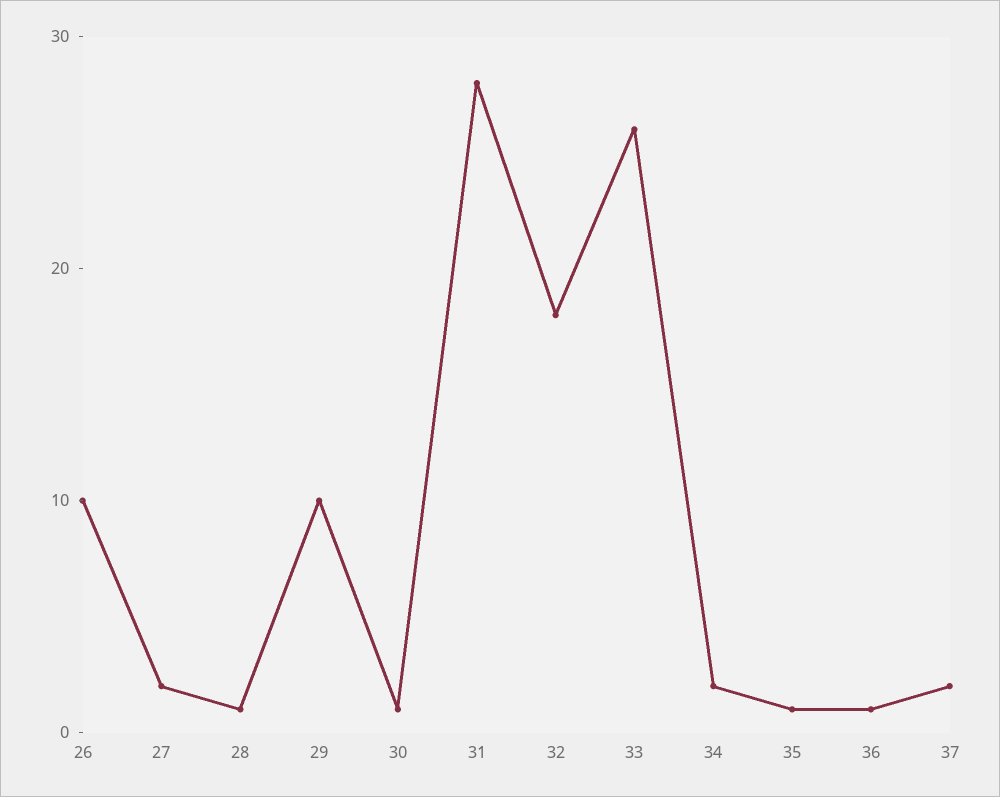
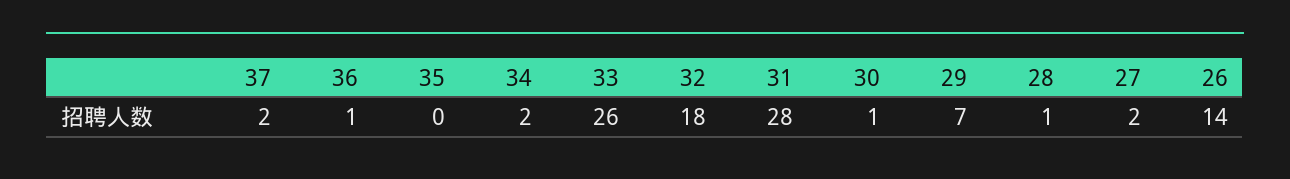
  {
-   "26": 10,
+   "26": 14,
    "27": 2,
    "28": 1,
-   "29": 10,
+   "29": 7,
    "30": 1,
    "31": 28,
    "32": 18,
    "33": 26,
    "34": 2,
-   "35": 1,
+   "35": 0,
    "36": 1,
    "37": 2
  }

